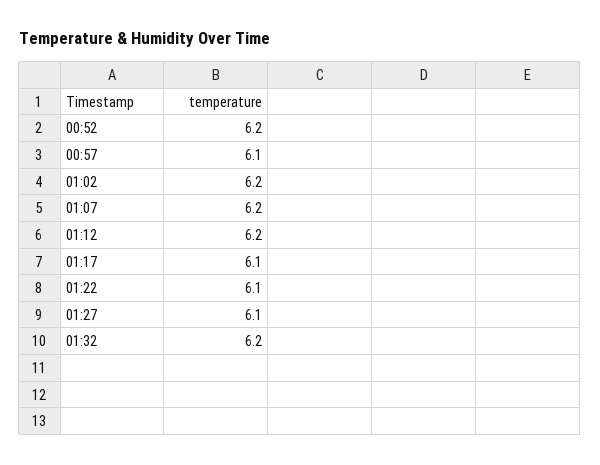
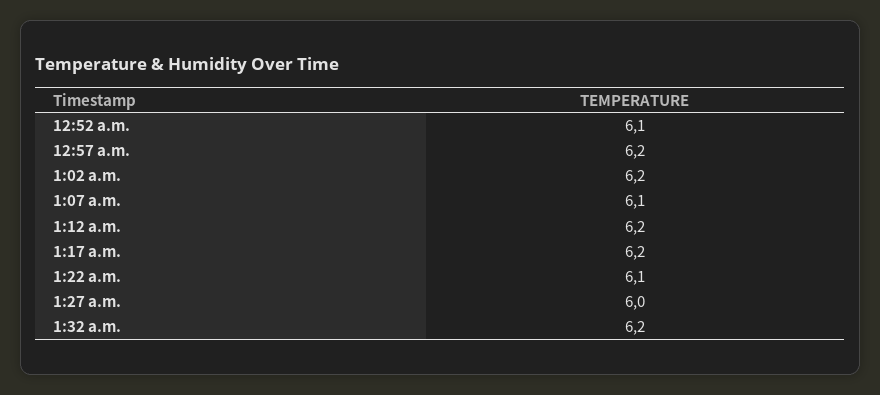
  {
-   "00:52": 6.2,
+   "00:52": 6.1,
-   "00:57": 6.1,
+   "00:57": 6.2,
    "01:02": 6.2,
-   "01:07": 6.2,
+   "01:07": 6.1,
    "01:12": 6.2,
-   "01:17": 6.1,
+   "01:17": 6.2,
    "01:22": 6.1,
-   "01:27": 6.1,
+   "01:27": 6,
    "01:32": 6.2
  }

